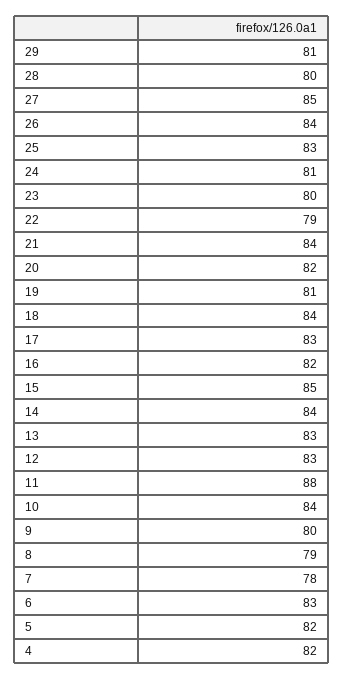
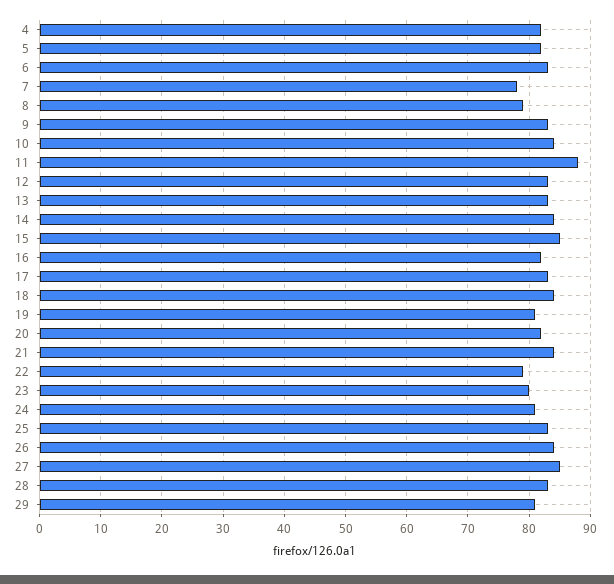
  {
    "29": 81,
-   "28": 80,
+   "28": 83,
    "27": 85,
    "26": 84,
    "25": 83,
    "24": 81,
    "23": 80,
    "22": 79,
    "21": 84,
    "20": 82,
    "19": 81,
    "18": 84,
    "17": 83,
    "16": 82,
    "15": 85,
    "14": 84,
    "13": 83,
    "12": 83,
    "11": 88,
    "10": 84,
-   "9": 80,
+   "9": 83,
    "8": 79,
    "7": 78,
    "6": 83,
    "5": 82,
    "4": 82
  }

